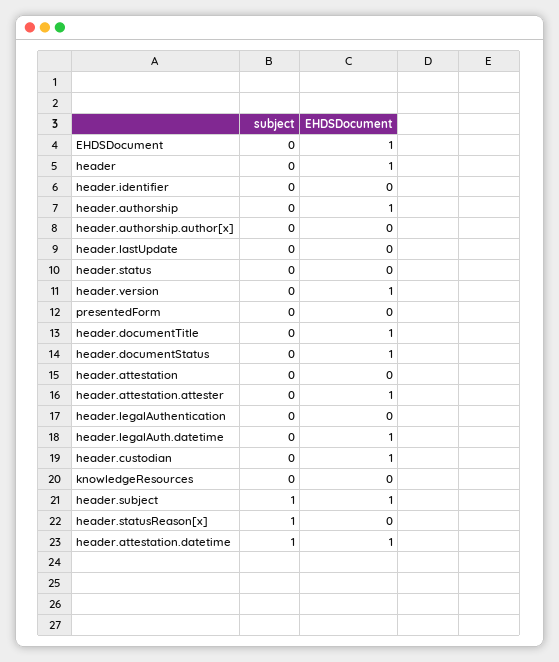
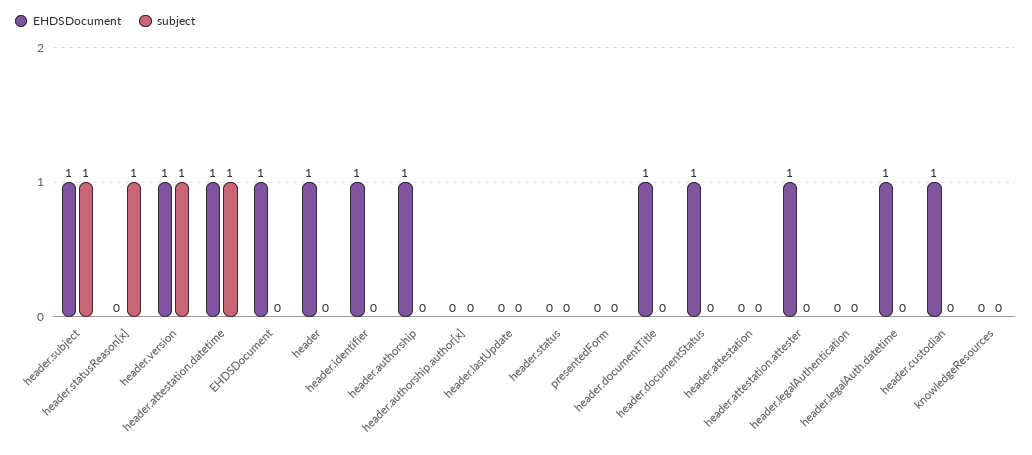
  {
    "subject": {
      "EHDSDocument": 0,
      "header": 0,
      "header.identifier": 0,
      "header.authorship": 0,
      "header.authorship.author[x]": 0,
      "header.lastUpdate": 0,
      "header.status": 0,
-     "header.version": 0,
+     "header.version": 1,
      "presentedForm": 0,
      "header.documentTitle": 0,
      "header.documentStatus": 0,
      "header.attestation": 0,
      "header.attestation.attester": 0,
      "header.legalAuthentication": 0,
      "header.legalAuth.datetime": 0,
      "header.custodian": 0,
      "knowledgeResources": 0,
      "header.subject": 1,
      "header.statusReason[x]": 1,
      "header.attestation.datetime": 1
    },
    "EHDSDocument": {
      "EHDSDocument": 1,
      "header": 1,
-     "header.identifier": 0,
+     "header.identifier": 1,
      "header.authorship": 1,
      "header.authorship.author[x]": 0,
      "header.lastUpdate": 0,
      "header.status": 0,
      "header.version": 1,
      "presentedForm": 0,
      "header.documentTitle": 1,
      "header.documentStatus": 1,
      "header.attestation": 0,
      "header.attestation.attester": 1,
      "header.legalAuthentication": 0,
      "header.legalAuth.datetime": 1,
      "header.custodian": 1,
      "knowledgeResources": 0,
      "header.subject": 1,
      "header.statusReason[x]": 0,
      "header.attestation.datetime": 1
    }
  }

